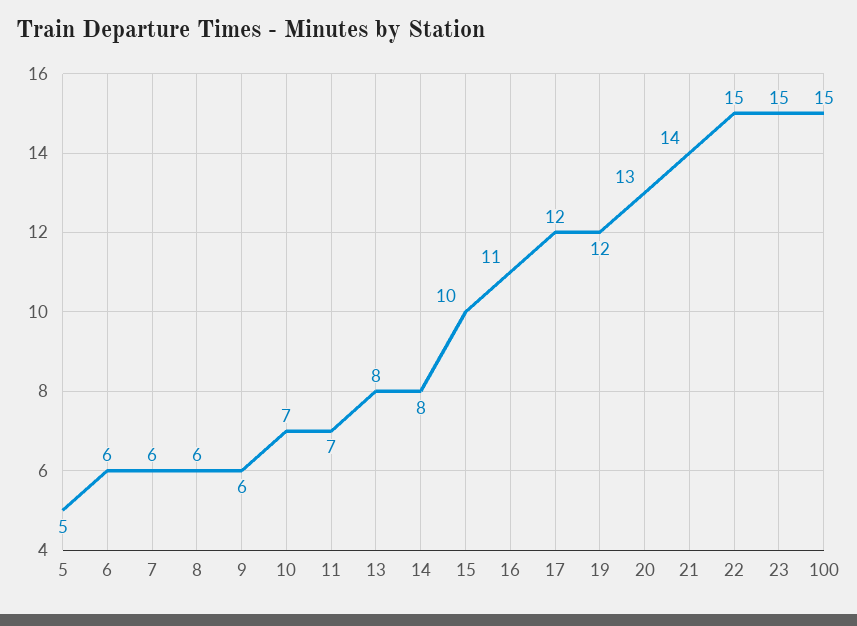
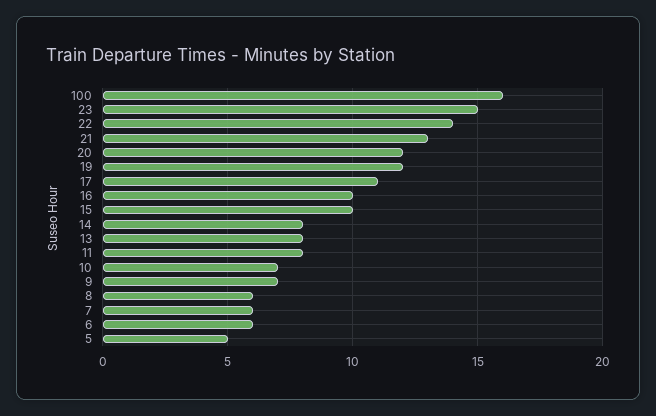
  {
    "5": 5,
    "6": 6,
    "7": 6,
    "8": 6,
-   "9": 6,
+   "9": 7,
    "10": 7,
-   "11": 7,
+   "11": 8,
    "13": 8,
    "14": 8,
    "15": 10,
-   "16": 11,
+   "16": 10,
-   "17": 12,
+   "17": 11,
    "19": 12,
-   "20": 13,
+   "20": 12,
-   "21": 14,
+   "21": 13,
-   "22": 15,
+   "22": 14,
    "23": 15,
-   "100": 15
+   "100": 16
  }

